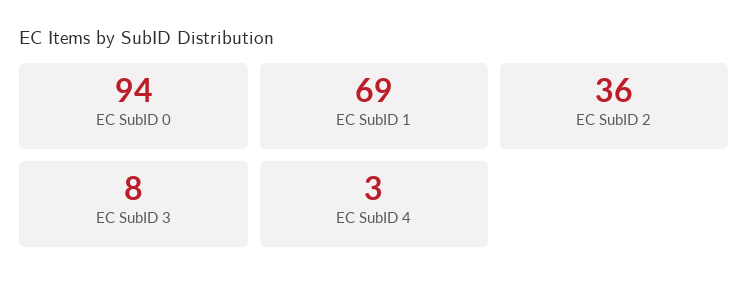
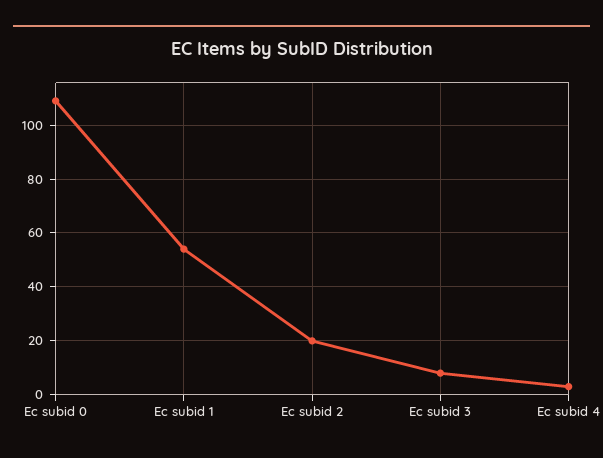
  {
-   "EC SubID 0": 94,
+   "EC SubID 0": 110,
-   "EC SubID 1": 69,
+   "EC SubID 1": 55,
-   "EC SubID 2": 36,
+   "EC SubID 2": 20,
    "EC SubID 3": 8,
    "EC SubID 4": 3
  }

